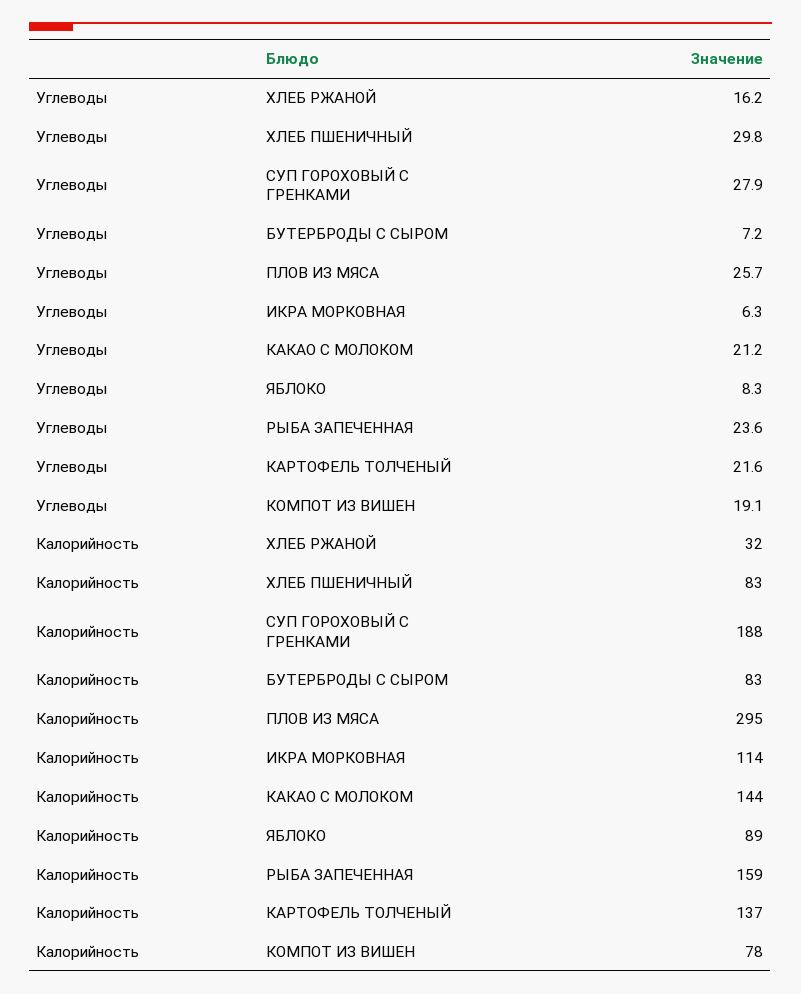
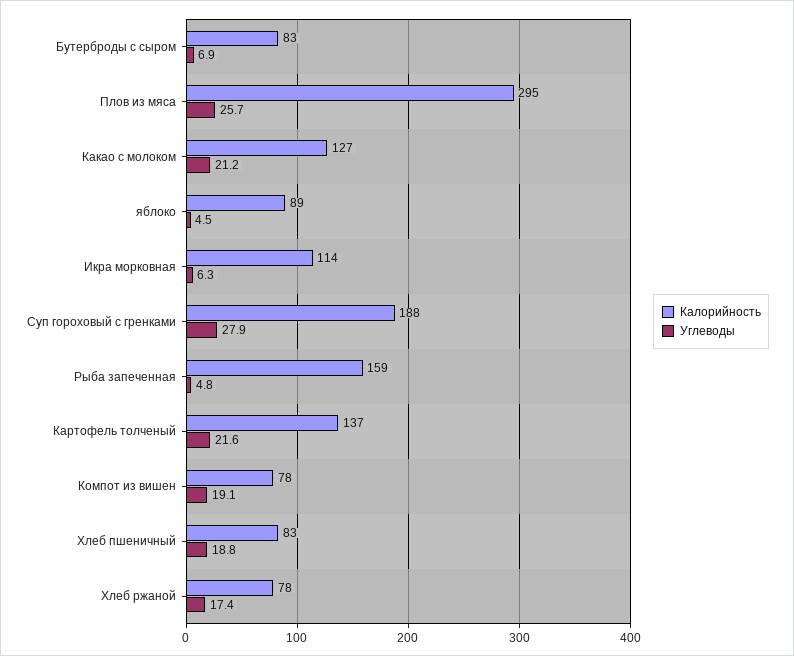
  {
    "Углеводы": {
-     "ХЛЕБ РЖАНОЙ": 16.2,
+     "ХЛЕБ РЖАНОЙ": 17.4,
-     "ХЛЕБ ПШЕНИЧНЫЙ": 29.8,
+     "ХЛЕБ ПШЕНИЧНЫЙ": 18.8,
      "СУП ГОРОХОВЫЙ С ГРЕНКАМИ": 27.9,
-     "БУТЕРБРОДЫ С СЫРОМ": 7.2,
+     "БУТЕРБРОДЫ С СЫРОМ": 6.9,
      "ПЛОВ ИЗ МЯСА": 25.7,
      "ИКРА МОРКОВНАЯ": 6.3,
      "КАКАО С МОЛОКОМ": 21.2,
-     "ЯБЛОКО": 8.3,
+     "ЯБЛОКО": 4.5,
-     "РЫБА ЗАПЕЧЕННАЯ": 23.6,
+     "РЫБА ЗАПЕЧЕННАЯ": 4.8,
      "КАРТОФЕЛЬ ТОЛЧЕНЫЙ": 21.6,
      "КОМПОТ ИЗ ВИШЕН": 19.1
    },
    "Калорийность": {
-     "ХЛЕБ РЖАНОЙ": 32,
+     "ХЛЕБ РЖАНОЙ": 78,
      "ХЛЕБ ПШЕНИЧНЫЙ": 83,
      "СУП ГОРОХОВЫЙ С ГРЕНКАМИ": 188,
      "БУТЕРБРОДЫ С СЫРОМ": 83,
      "ПЛОВ ИЗ МЯСА": 295,
      "ИКРА МОРКОВНАЯ": 114,
-     "КАКАО С МОЛОКОМ": 144,
+     "КАКАО С МОЛОКОМ": 127,
      "ЯБЛОКО": 89,
      "РЫБА ЗАПЕЧЕННАЯ": 159,
      "КАРТОФЕЛЬ ТОЛЧЕНЫЙ": 137,
      "КОМПОТ ИЗ ВИШЕН": 78
    }
  }

